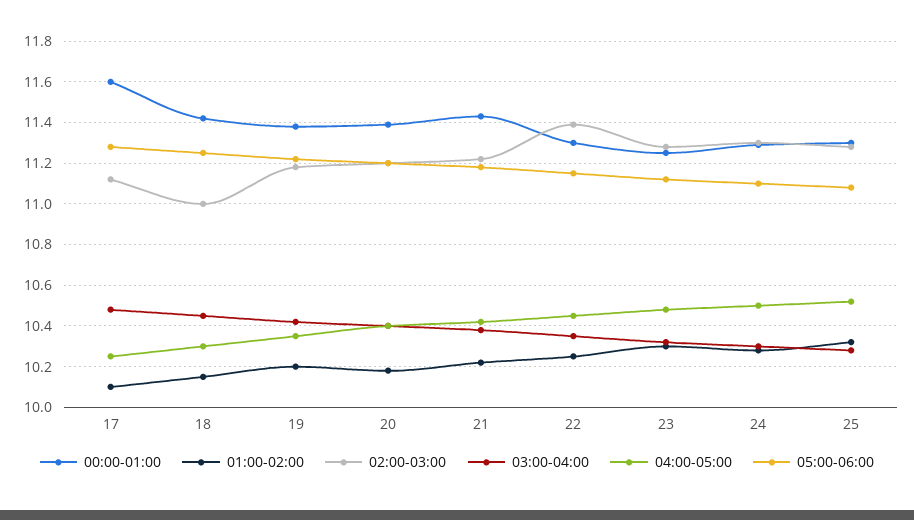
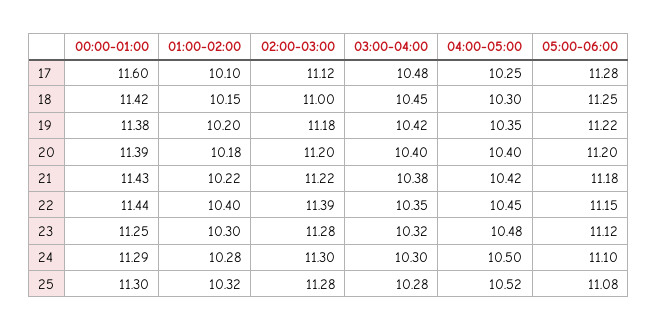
  {
    "00:00-01:00": {
      "17": 11.6,
      "18": 11.42,
      "19": 11.38,
      "20": 11.39,
      "21": 11.43,
-     "22": 11.3,
+     "22": 11.44,
      "23": 11.25,
      "24": 11.29,
      "25": 11.3
    },
    "01:00-02:00": {
      "17": 10.1,
      "18": 10.15,
      "19": 10.2,
      "20": 10.18,
      "21": 10.22,
-     "22": 10.25,
+     "22": 10.4,
      "23": 10.3,
      "24": 10.28,
      "25": 10.32
    },
    "02:00-03:00": {
      "17": 11.12,
      "18": 11,
      "19": 11.18,
      "20": 11.2,
      "21": 11.22,
      "22": 11.39,
      "23": 11.28,
      "24": 11.3,
      "25": 11.28
    },
    "03:00-04:00": {
      "17": 10.48,
      "18": 10.45,
      "19": 10.42,
      "20": 10.4,
      "21": 10.38,
      "22": 10.35,
      "23": 10.32,
      "24": 10.3,
      "25": 10.28
    },
    "04:00-05:00": {
      "17": 10.25,
      "18": 10.3,
      "19": 10.35,
      "20": 10.4,
      "21": 10.42,
      "22": 10.45,
      "23": 10.48,
      "24": 10.5,
      "25": 10.52
    },
    "05:00-06:00": {
      "17": 11.28,
      "18": 11.25,
      "19": 11.22,
      "20": 11.2,
      "21": 11.18,
      "22": 11.15,
      "23": 11.12,
      "24": 11.1,
      "25": 11.08
    }
  }

